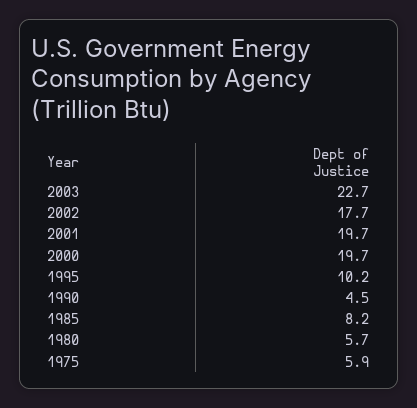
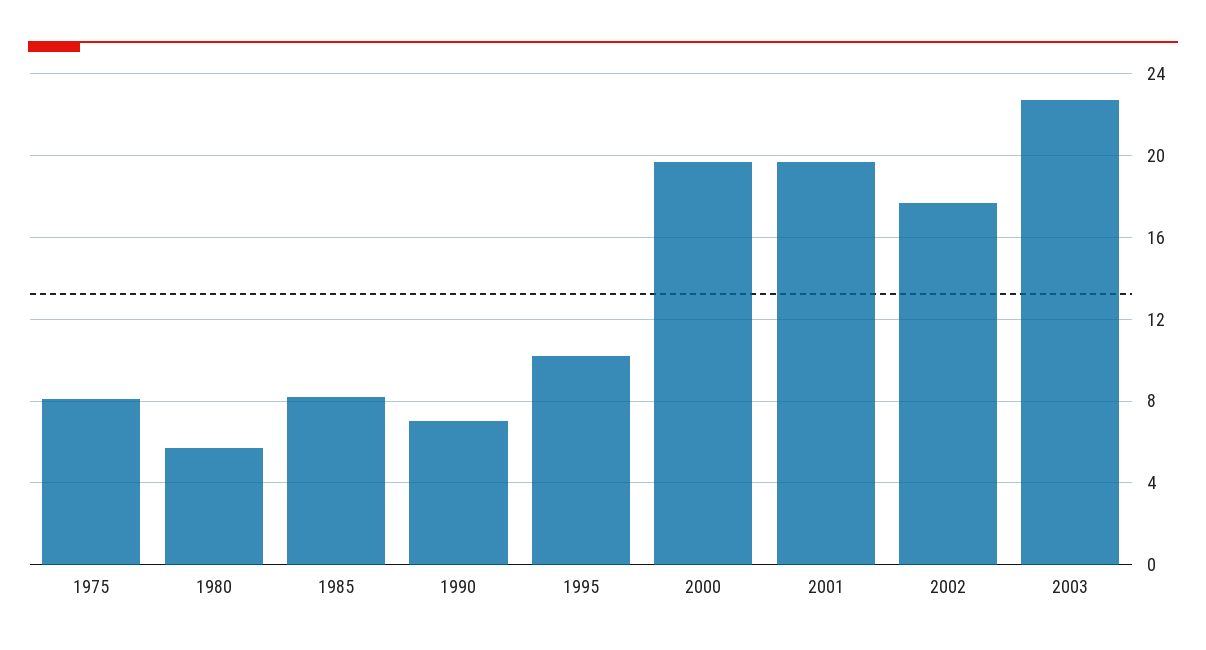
  {
    "2003": 22.7,
    "2002": 17.7,
    "2001": 19.7,
    "2000": 19.7,
    "1995": 10.2,
-   "1990": 4.5,
+   "1990": 7,
    "1985": 8.2,
    "1980": 5.7,
-   "1975": 5.9
+   "1975": 8
  }

